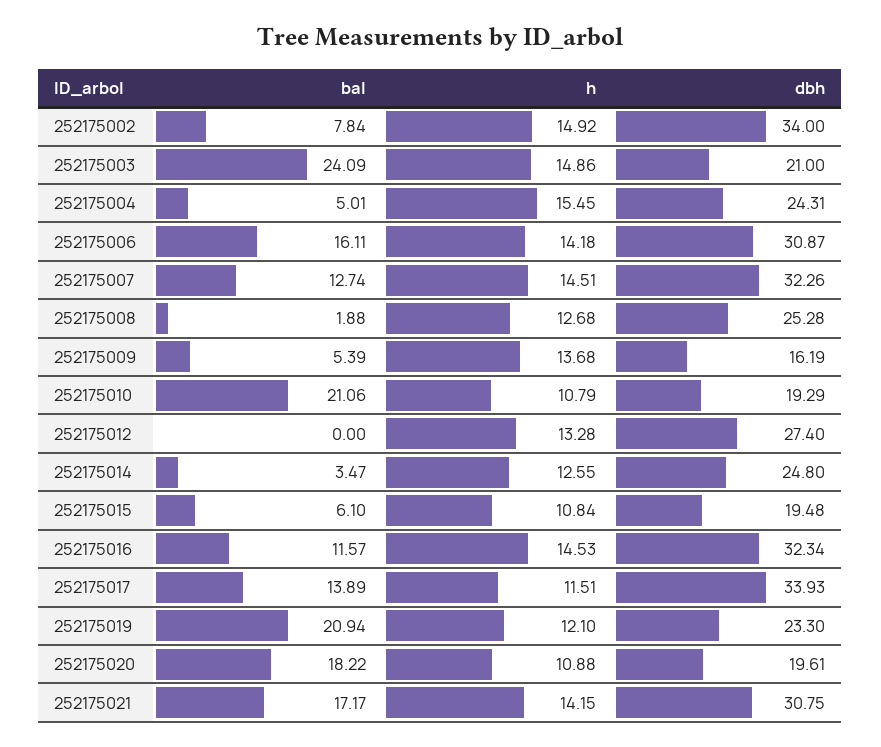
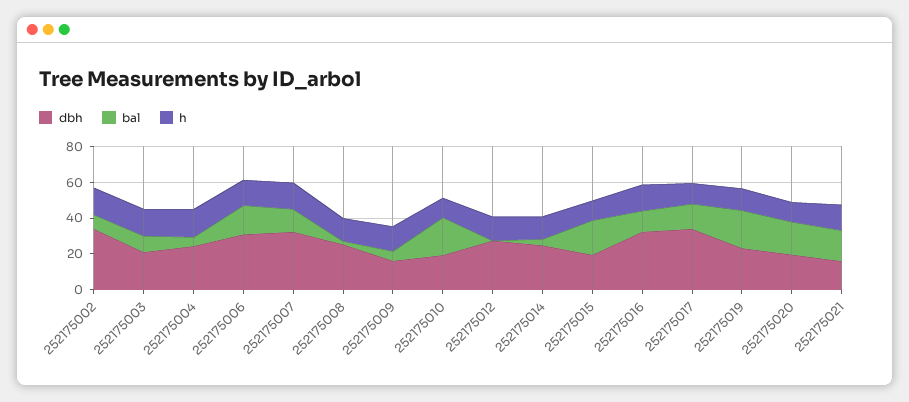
  {
    "bal": {
      "252175002": 7.84,
-     "252175003": 24.09,
+     "252175003": 10,
      "252175004": 5.01,
      "252175006": 16.11,
      "252175007": 12.74,
      "252175008": 1.88,
      "252175009": 5.39,
      "252175010": 21.06,
      "252175012": 0,
      "252175014": 3.47,
-     "252175015": 6.1,
+     "252175015": 20,
      "252175016": 11.57,
      "252175017": 13.89,
      "252175019": 20.94,
      "252175020": 18.22,
      "252175021": 17.17
    },
    "h": {
      "252175002": 14.92,
      "252175003": 14.86,
      "252175004": 15.45,
      "252175006": 14.18,
      "252175007": 14.51,
      "252175008": 12.68,
      "252175009": 13.68,
      "252175010": 10.79,
      "252175012": 13.28,
      "252175014": 12.55,
      "252175015": 10.84,
      "252175016": 14.53,
      "252175017": 11.51,
      "252175019": 12.1,
      "252175020": 10.88,
      "252175021": 14.15
    },
    "dbh": {
      "252175002": 34,
      "252175003": 21,
      "252175004": 24.31,
      "252175006": 30.87,
      "252175007": 32.26,
      "252175008": 25.28,
      "252175009": 16.19,
      "252175010": 19.29,
      "252175012": 27.4,
      "252175014": 24.8,
      "252175015": 19.48,
      "252175016": 32.34,
      "252175017": 33.93,
      "252175019": 23.3,
      "252175020": 19.61,
-     "252175021": 30.75
+     "252175021": 15
    }
  }

